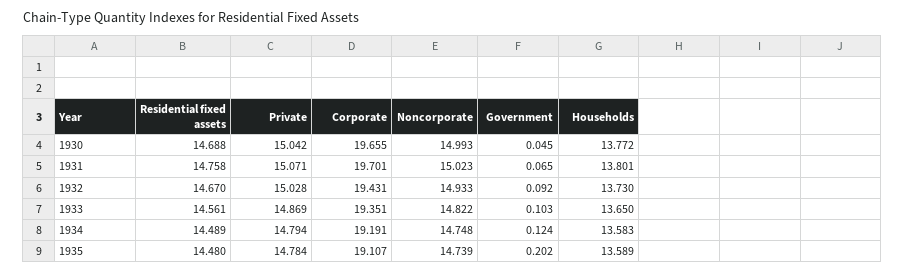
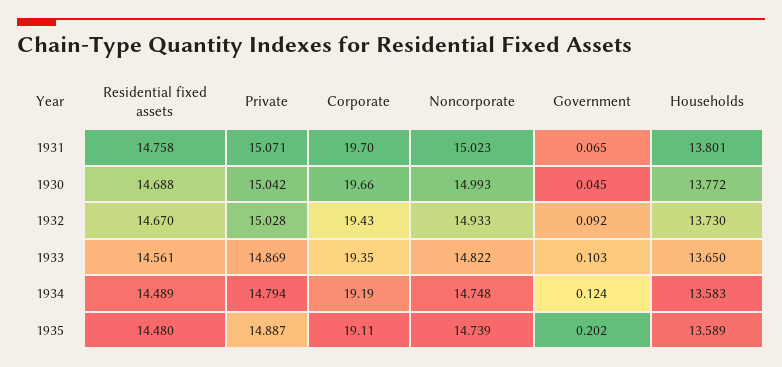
  {
    "Residential fixed assets": {
      "1930": 14.688,
      "1931": 14.758,
      "1932": 14.67,
      "1933": 14.561,
      "1934": 14.489,
      "1935": 14.48
    },
    "Private": {
      "1930": 15.042,
      "1931": 15.071,
      "1932": 15.028,
      "1933": 14.869,
      "1934": 14.794,
-     "1935": 14.784
+     "1935": 14.887
    },
    "Corporate": {
      "1930": 19.655,
      "1931": 19.701,
      "1932": 19.431,
      "1933": 19.351,
      "1934": 19.191,
      "1935": 19.107
    },
    "Noncorporate": {
      "1930": 14.993,
      "1931": 15.023,
      "1932": 14.933,
      "1933": 14.822,
      "1934": 14.748,
      "1935": 14.739
    },
    "Government": {
      "1930": 0.045,
      "1931": 0.065,
      "1932": 0.092,
      "1933": 0.103,
      "1934": 0.124,
      "1935": 0.202
    },
    "Households": {
      "1930": 13.772,
      "1931": 13.801,
      "1932": 13.73,
      "1933": 13.65,
      "1934": 13.583,
      "1935": 13.589
    }
  }

